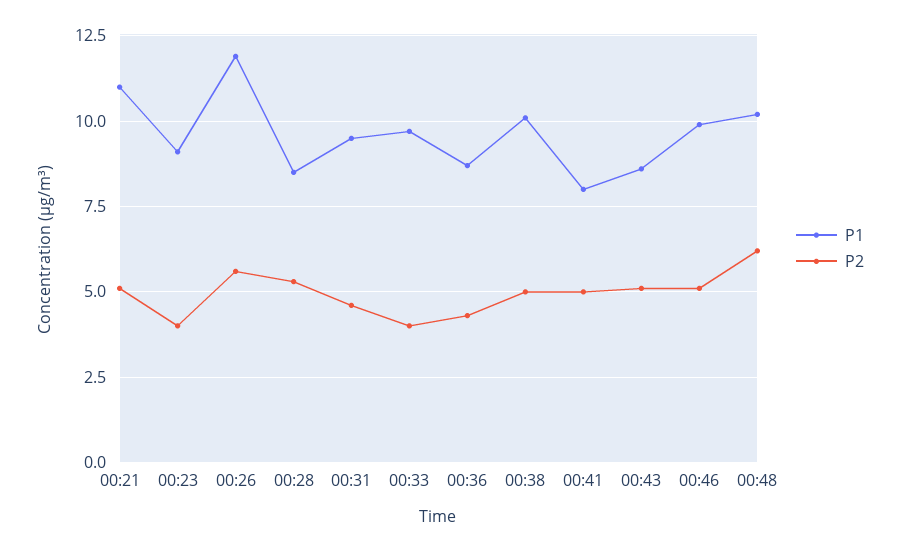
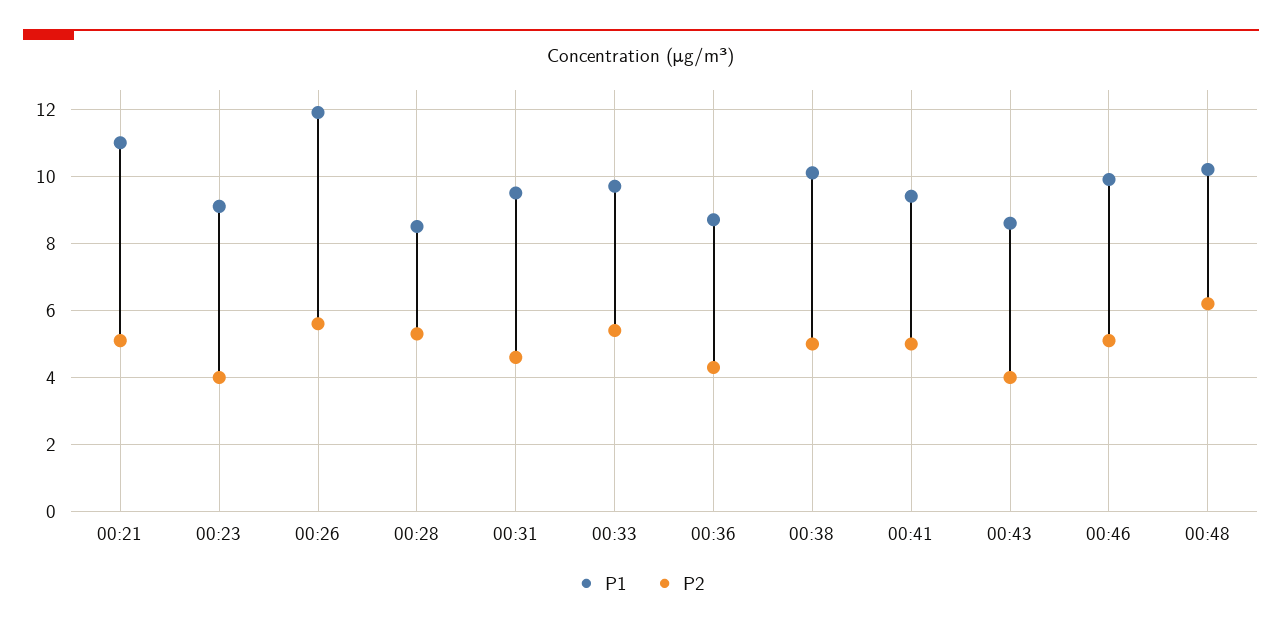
  {
    "P1": {
      "00:21": 11,
      "00:23": 9,
      "00:26": 12,
      "00:28": 8.5,
      "00:31": 9.5,
      "00:33": 9.5,
      "00:36": 8.5,
      "00:38": 10,
-     "00:41": 8,
+     "00:41": 9.5,
      "00:43": 8.5,
      "00:46": 10,
      "00:48": 10
    },
    "P2": {
      "00:21": 5,
      "00:23": 4,
      "00:26": 5.5,
      "00:28": 5.5,
      "00:31": 4.5,
-     "00:33": 4,
+     "00:33": 5.5,
      "00:36": 4.5,
      "00:38": 5,
      "00:41": 5,
-     "00:43": 5,
+     "00:43": 4,
      "00:46": 5,
      "00:48": 6
    }
  }

